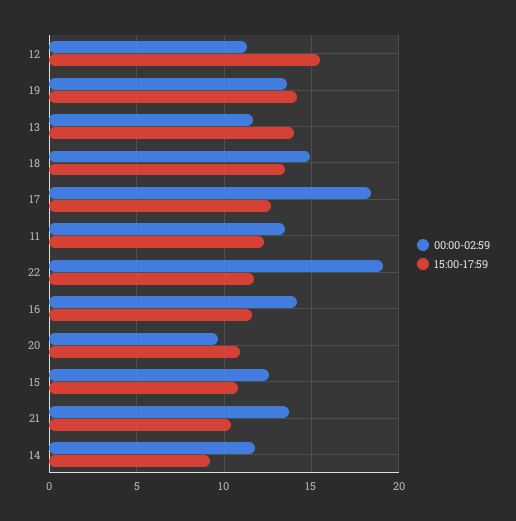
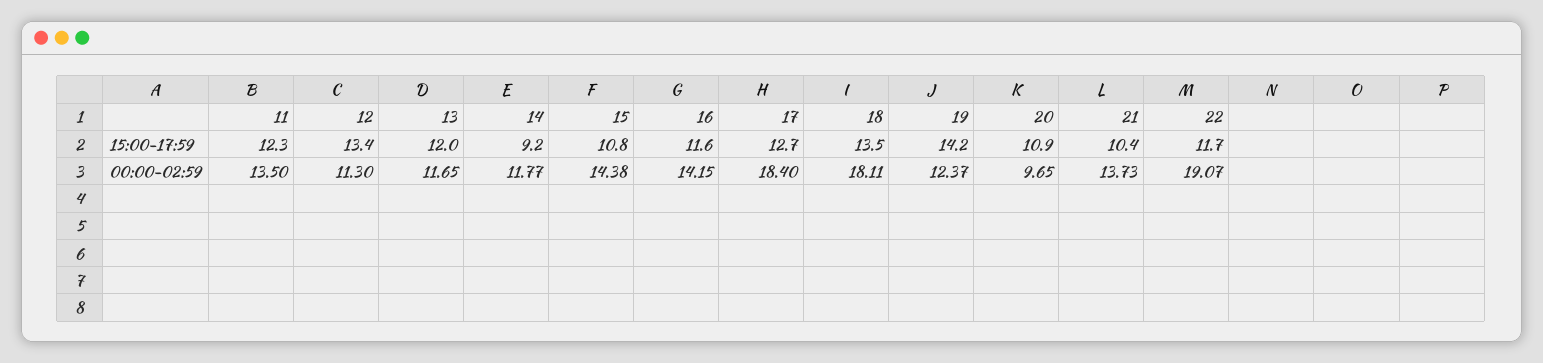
  {
    "00:00-02:59": {
      "12": 11.3,
-     "19": 13.5,
+     "19": 12.37,
      "13": 11.65,
-     "18": 15,
+     "18": 18.11,
      "17": 18.4,
      "11": 13.5,
      "22": 19.07,
      "16": 14.15,
      "20": 9.65,
-     "15": 12.5,
+     "15": 14.38,
      "21": 13.73,
      "14": 11.77
    },
    "15:00-17:59": {
-     "12": 15.5,
+     "12": 13.4,
      "19": 14.2,
-     "13": 14,
+     "13": 12,
      "18": 13.5,
      "17": 12.7,
      "11": 12.3,
      "22": 11.7,
      "16": 11.6,
      "20": 10.9,
      "15": 10.8,
      "21": 10.4,
      "14": 9.2
    }
  }

